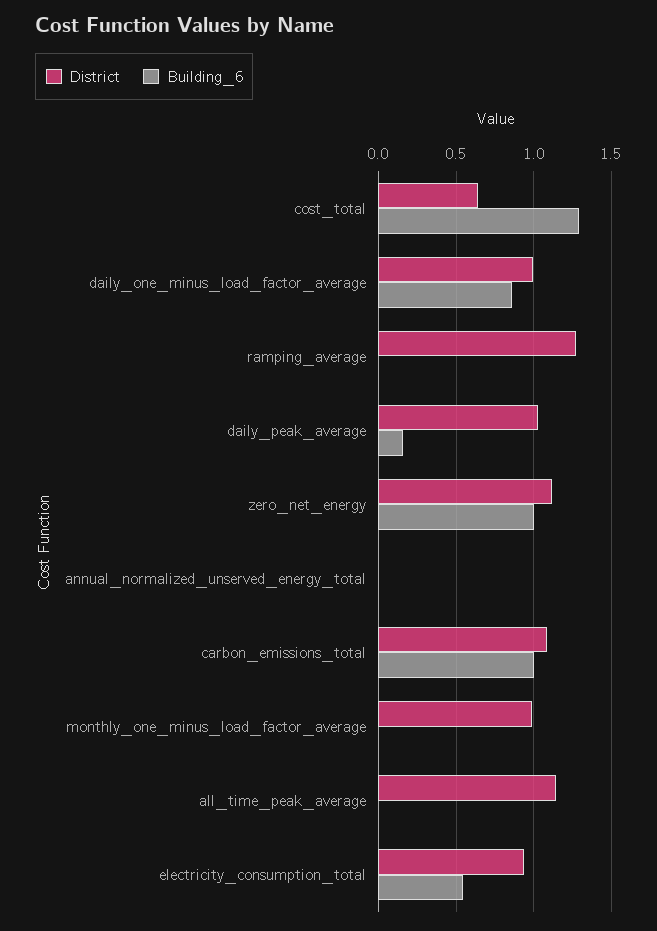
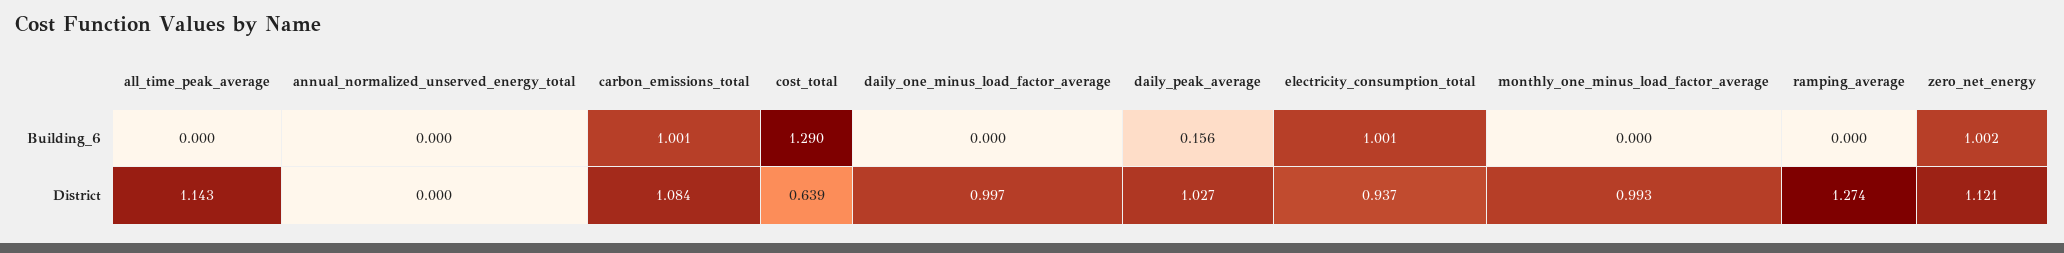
  {
    "District": {
      "cost_total": 0.639,
      "daily_one_minus_load_factor_average": 0.997,
      "ramping_average": 1.274,
      "daily_peak_average": 1.027,
      "zero_net_energy": 1.121,
      "annual_normalized_unserved_energy_total": 0,
      "carbon_emissions_total": 1.084,
      "monthly_one_minus_load_factor_average": 0.993,
      "all_time_peak_average": 1.143,
      "electricity_consumption_total": 0.937
    },
    "Building_6": {
      "cost_total": 1.29,
-     "daily_one_minus_load_factor_average": 0.85,
+     "daily_one_minus_load_factor_average": 0,
      "ramping_average": 0,
      "daily_peak_average": 0.156,
      "zero_net_energy": 1.002,
      "annual_normalized_unserved_energy_total": 0,
      "carbon_emissions_total": 1.001,
      "monthly_one_minus_load_factor_average": 0,
      "all_time_peak_average": 0,
-     "electricity_consumption_total": 0.55
+     "electricity_consumption_total": 1.001
    }
  }

